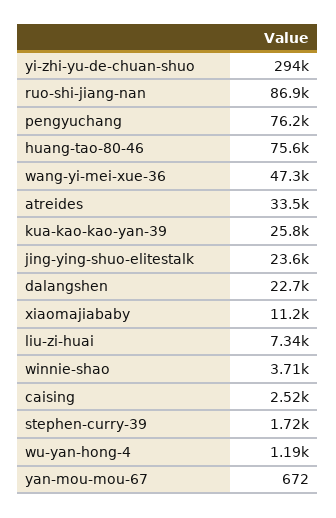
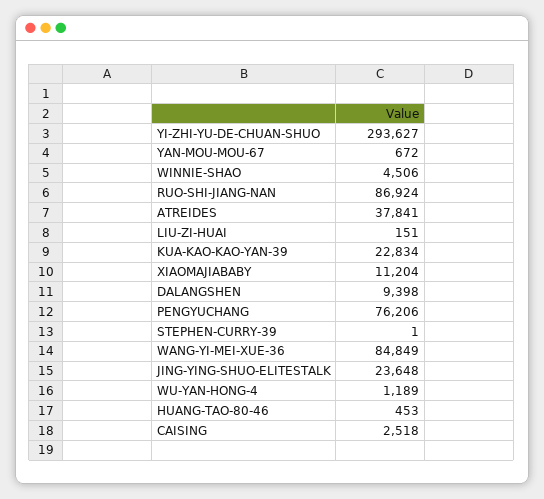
  {
    "yi-zhi-yu-de-chuan-shuo": 293627,
    "ruo-shi-jiang-nan": 86924,
    "pengyuchang": 76206,
-   "huang-tao-80-46": 75600,
+   "huang-tao-80-46": 453,
-   "wang-yi-mei-xue-36": 47300,
+   "wang-yi-mei-xue-36": 84849,
-   "atreides": 33500,
+   "atreides": 37841,
-   "kua-kao-kao-yan-39": 25800,
+   "kua-kao-kao-yan-39": 22834,
    "jing-ying-shuo-elitestalk": 23648,
-   "dalangshen": 22700,
+   "dalangshen": 9398,
    "xiaomajiababy": 11204,
-   "liu-zi-huai": 7340,
+   "liu-zi-huai": 151,
-   "winnie-shao": 3710,
+   "winnie-shao": 4506,
    "caising": 2518,
-   "stephen-curry-39": 1720,
+   "stephen-curry-39": 1,
    "wu-yan-hong-4": 1189,
    "yan-mou-mou-67": 672
  }

